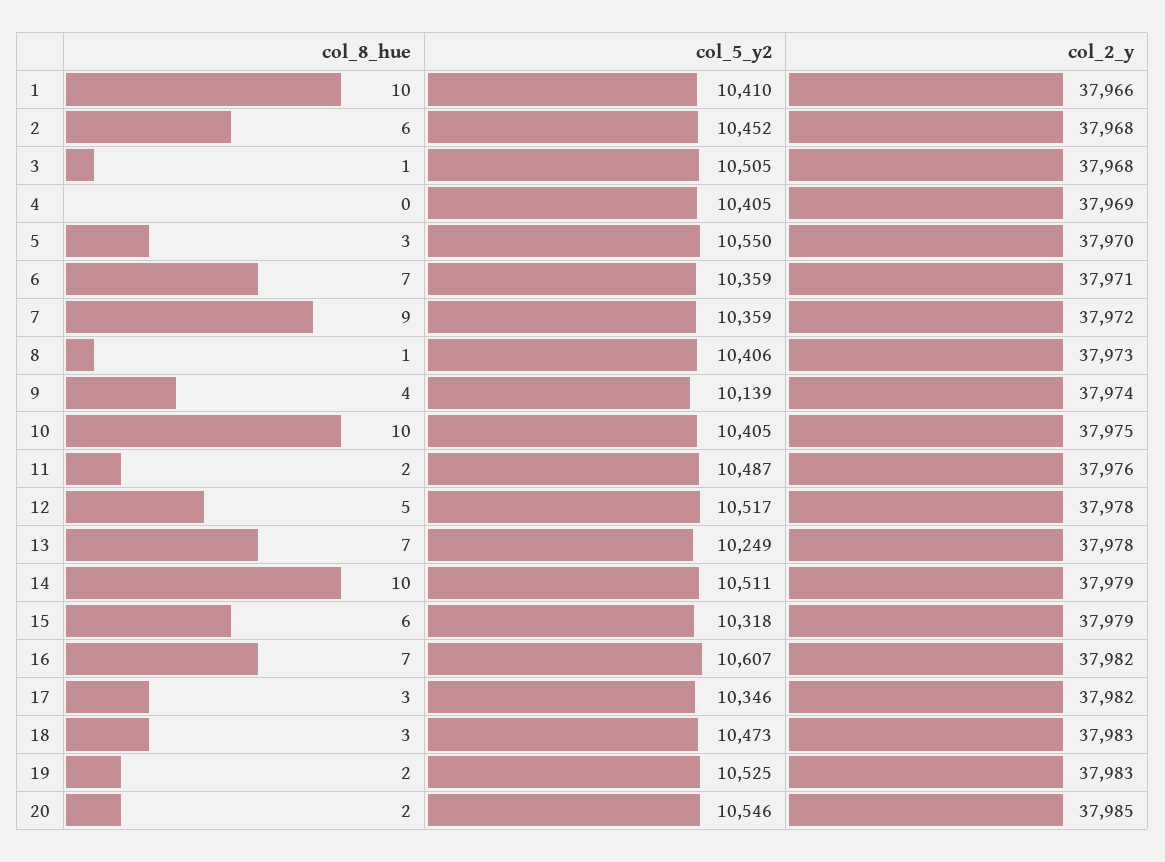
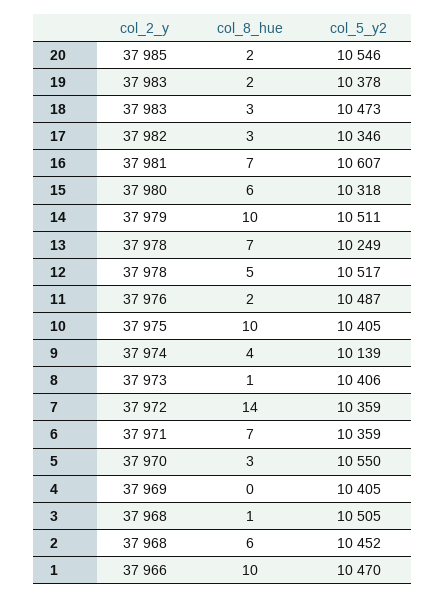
  {
    "col_8_hue": {
      "1": 10,
      "2": 6,
      "3": 1,
      "4": 0,
      "5": 3,
      "6": 7,
-     "7": 9,
+     "7": 14,
      "8": 1,
      "9": 4,
      "10": 10,
      "11": 2,
      "12": 5,
      "13": 7,
      "14": 10,
      "15": 6,
      "16": 7,
      "17": 3,
      "18": 3,
      "19": 2,
      "20": 2
    },
    "col_5_y2": {
-     "1": 10410,
+     "1": 10470,
      "2": 10452,
      "3": 10505,
      "4": 10405,
      "5": 10550,
      "6": 10359,
      "7": 10359,
      "8": 10406,
      "9": 10139,
      "10": 10405,
      "11": 10487,
      "12": 10517,
      "13": 10249,
      "14": 10511,
      "15": 10318,
      "16": 10607,
      "17": 10346,
      "18": 10473,
-     "19": 10525,
+     "19": 10378,
      "20": 10546
    },
    "col_2_y": {
      "1": 37966,
      "2": 37968,
      "3": 37968,
      "4": 37969,
      "5": 37970,
      "6": 37971,
      "7": 37972,
      "8": 37973,
      "9": 37974,
      "10": 37975,
      "11": 37976,
      "12": 37978,
      "13": 37978,
      "14": 37979,
-     "15": 37979,
+     "15": 37980,
-     "16": 37982,
+     "16": 37981,
      "17": 37982,
      "18": 37983,
      "19": 37983,
      "20": 37985
    }
  }

